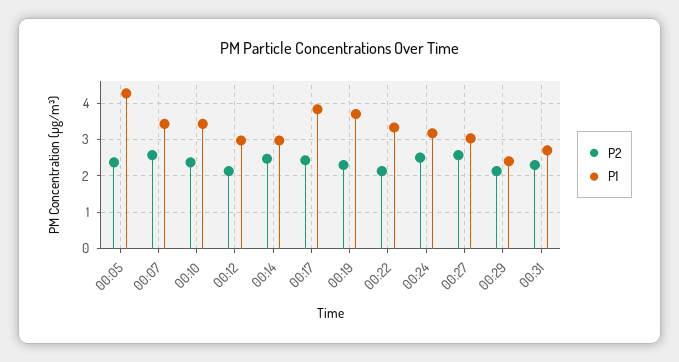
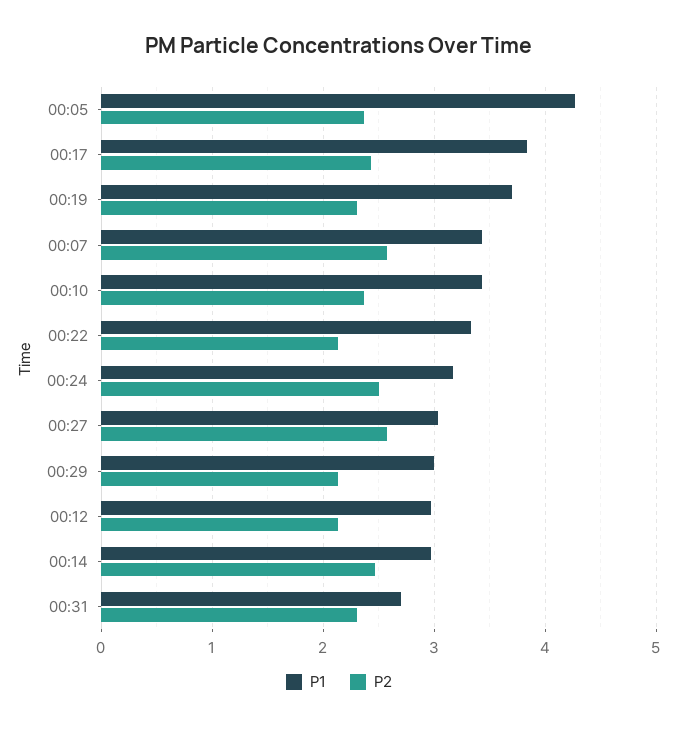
  {
    "P2": {
      "00:05": 2.4,
      "00:07": 2.6,
      "00:10": 2.4,
      "00:12": 2.1,
      "00:14": 2.5,
      "00:17": 2.4,
      "00:19": 2.3,
      "00:22": 2.1,
      "00:24": 2.5,
      "00:27": 2.6,
      "00:29": 2.1,
      "00:31": 2.3
    },
    "P1": {
      "00:05": 4.3,
      "00:07": 3.4,
      "00:10": 3.4,
      "00:12": 3,
      "00:14": 3,
      "00:17": 3.8,
      "00:19": 3.7,
      "00:22": 3.3,
      "00:24": 3.2,
      "00:27": 3,
-     "00:29": 2.4,
+     "00:29": 3,
      "00:31": 2.7
    }
  }

